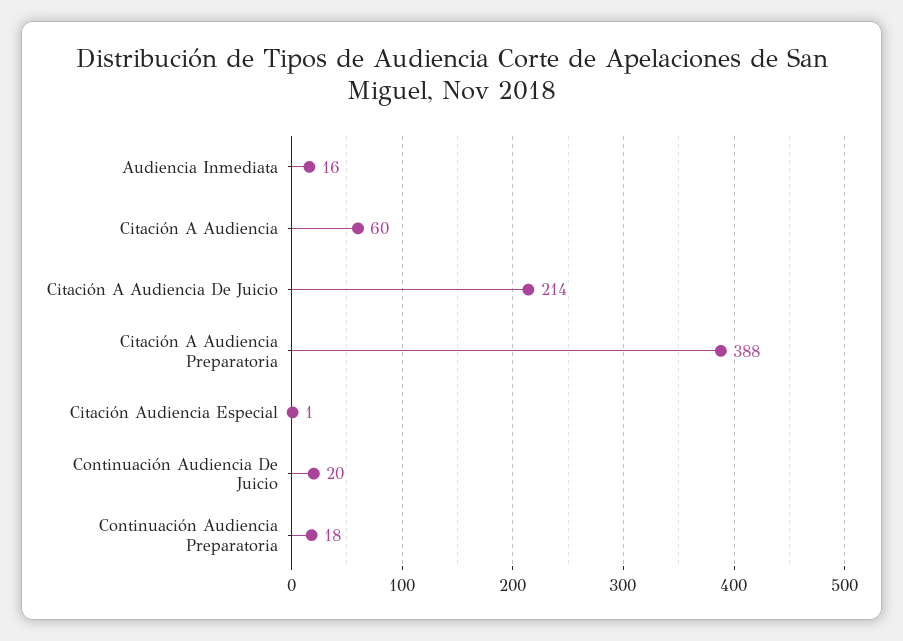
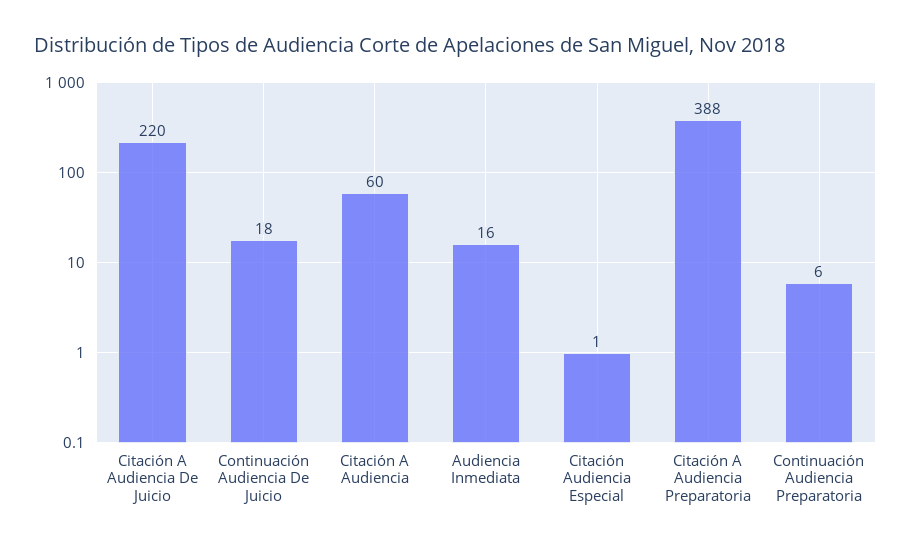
  {
    "Audiencia Inmediata": 16,
    "Citación A Audiencia": 60,
-   "Citación A Audiencia De Juicio": 214,
+   "Citación A Audiencia De Juicio": 220,
    "Citación A Audiencia Preparatoria": 388,
    "Citación Audiencia Especial": 1,
-   "Continuación Audiencia De Juicio": 20,
+   "Continuación Audiencia De Juicio": 18,
-   "Continuación Audiencia Preparatoria": 18
+   "Continuación Audiencia Preparatoria": 6
  }

